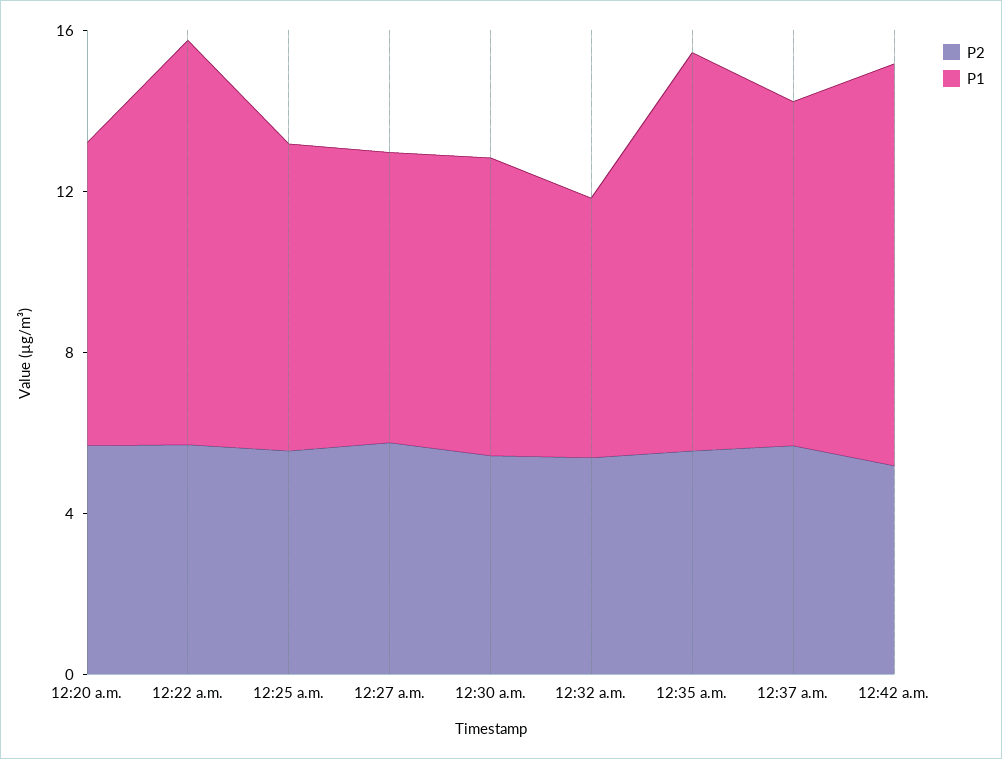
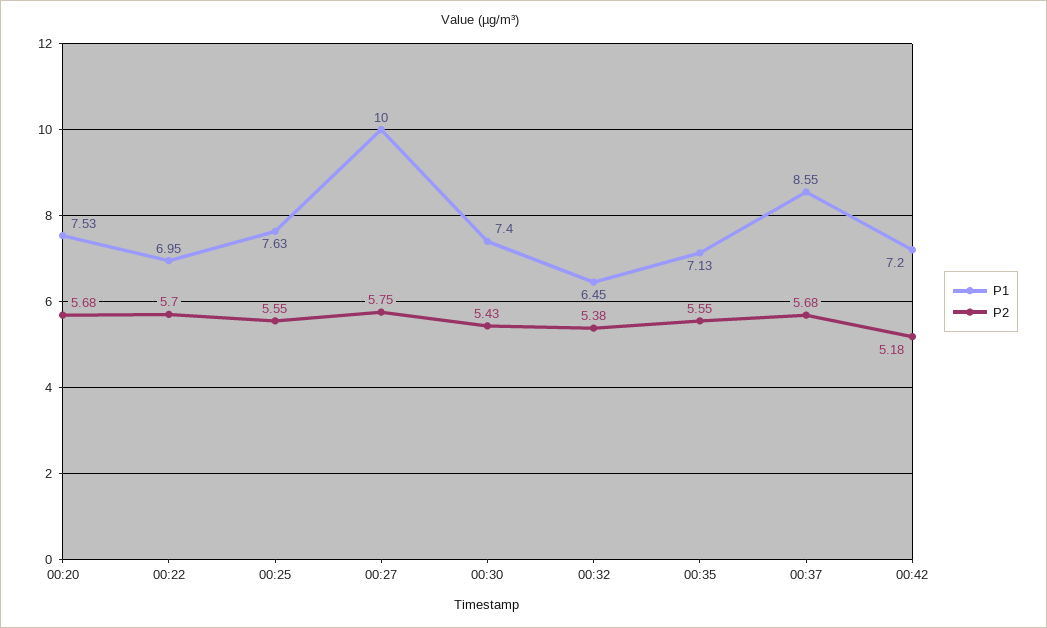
  {
    "P2": {
      "12:20 a.m.": 5.68,
      "12:22 a.m.": 5.7,
      "12:25 a.m.": 5.55,
      "12:27 a.m.": 5.75,
      "12:30 a.m.": 5.43,
      "12:32 a.m.": 5.38,
      "12:35 a.m.": 5.55,
      "12:37 a.m.": 5.68,
      "12:42 a.m.": 5.18
    },
    "P1": {
      "12:20 a.m.": 7.53,
-     "12:22 a.m.": 10,
+     "12:22 a.m.": 6.95,
      "12:25 a.m.": 7.63,
-     "12:27 a.m.": 7,
+     "12:27 a.m.": 10,
      "12:30 a.m.": 7.4,
      "12:32 a.m.": 6.45,
-     "12:35 a.m.": 10,
+     "12:35 a.m.": 7.13,
      "12:37 a.m.": 8.55,
-     "12:42 a.m.": 10
+     "12:42 a.m.": 7.2
    }
  }

